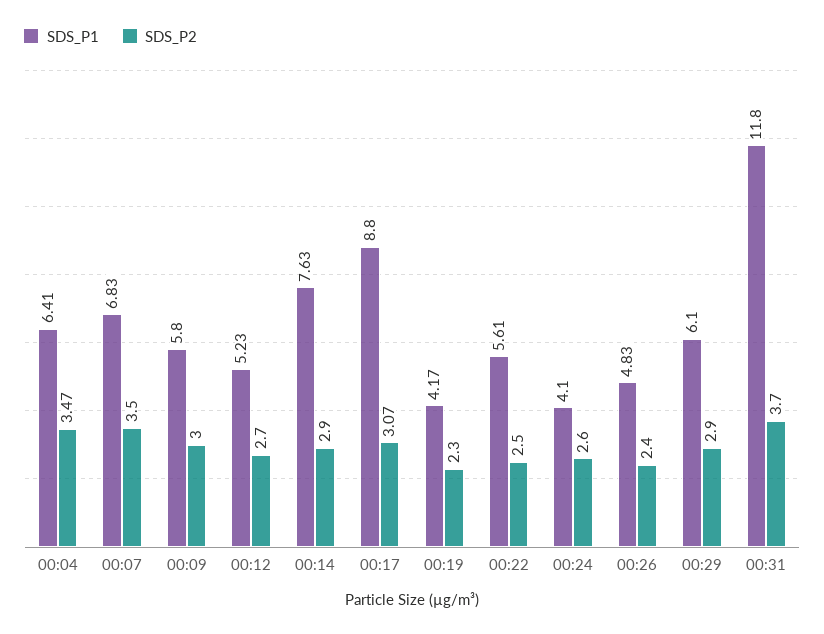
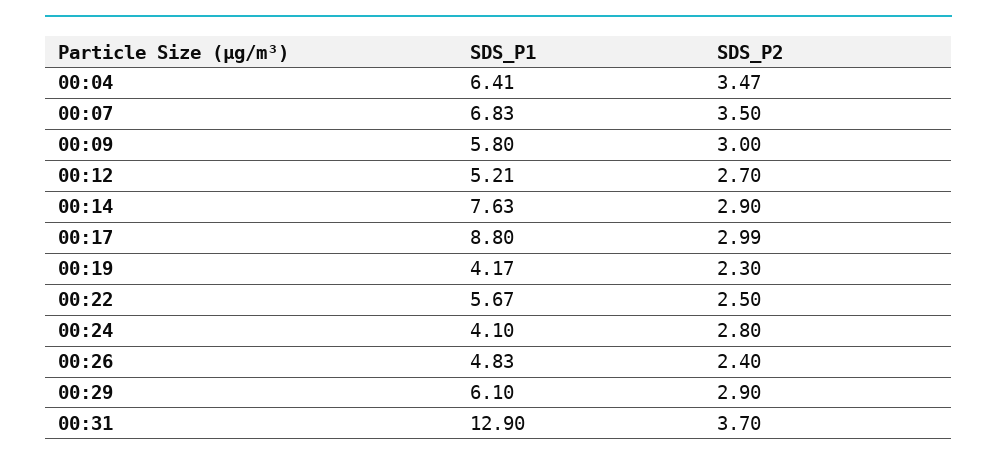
  {
    "SDS_P1": {
      "00:04": 6.41,
      "00:07": 6.83,
      "00:09": 5.8,
-     "00:12": 5.23,
+     "00:12": 5.21,
      "00:14": 7.63,
      "00:17": 8.8,
      "00:19": 4.17,
-     "00:22": 5.61,
+     "00:22": 5.67,
      "00:24": 4.1,
      "00:26": 4.83,
      "00:29": 6.1,
-     "00:31": 11.8
+     "00:31": 12.9
    },
    "SDS_P2": {
      "00:04": 3.47,
      "00:07": 3.5,
      "00:09": 3,
      "00:12": 2.7,
      "00:14": 2.9,
-     "00:17": 3.07,
+     "00:17": 2.99,
      "00:19": 2.3,
      "00:22": 2.5,
-     "00:24": 2.6,
+     "00:24": 2.8,
      "00:26": 2.4,
      "00:29": 2.9,
      "00:31": 3.7
    }
  }

